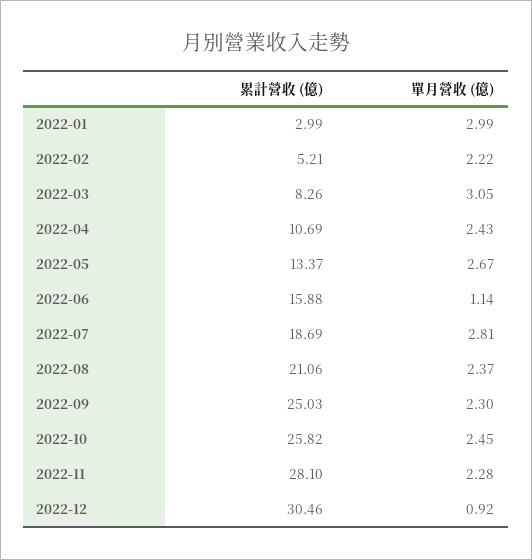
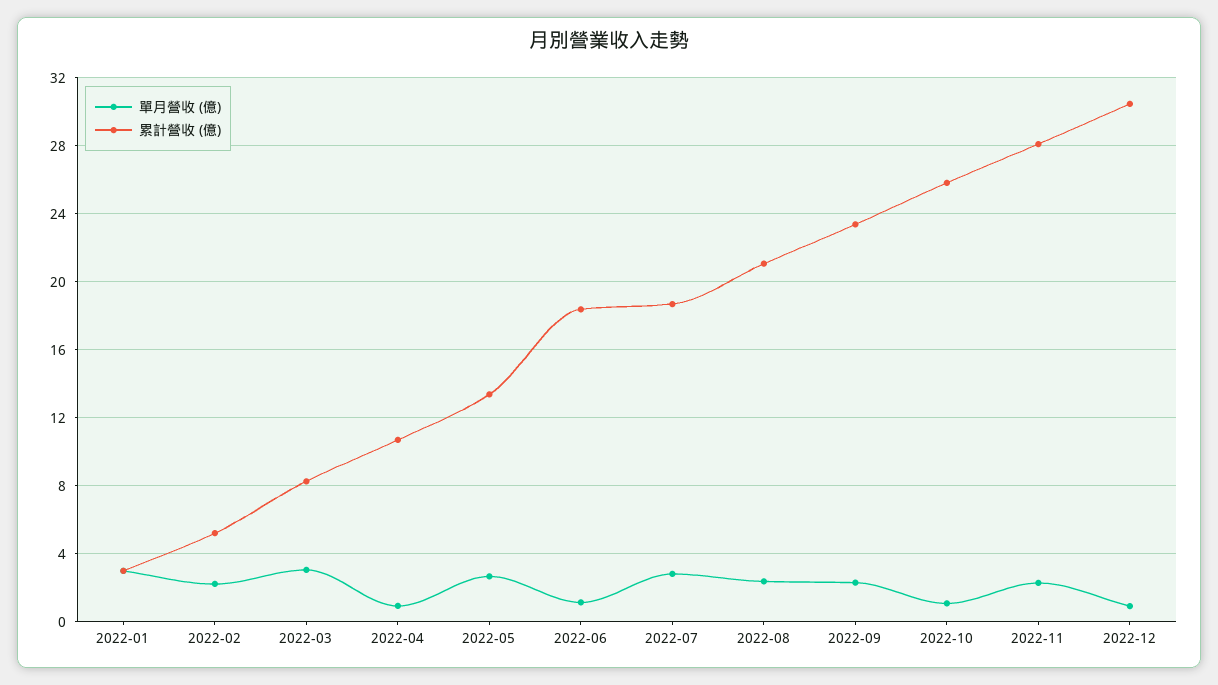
  {
    "累計營收 (億)": {
      "2022-01": 2.99,
      "2022-02": 5.21,
      "2022-03": 8.26,
      "2022-04": 10.69,
      "2022-05": 13.37,
-     "2022-06": 15.88,
+     "2022-06": 18.5,
      "2022-07": 18.69,
      "2022-08": 21.06,
-     "2022-09": 25.03,
+     "2022-09": 23.5,
      "2022-10": 25.82,
      "2022-11": 28.1,
      "2022-12": 30.46
    },
    "單月營收 (億)": {
      "2022-01": 2.99,
      "2022-02": 2.22,
      "2022-03": 3.05,
-     "2022-04": 2.43,
+     "2022-04": 1,
      "2022-05": 2.67,
      "2022-06": 1.14,
      "2022-07": 2.81,
      "2022-08": 2.37,
      "2022-09": 2.3,
-     "2022-10": 2.45,
+     "2022-10": 1,
      "2022-11": 2.28,
      "2022-12": 0.92
    }
  }

